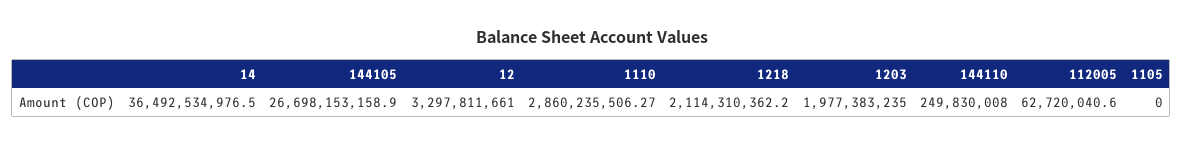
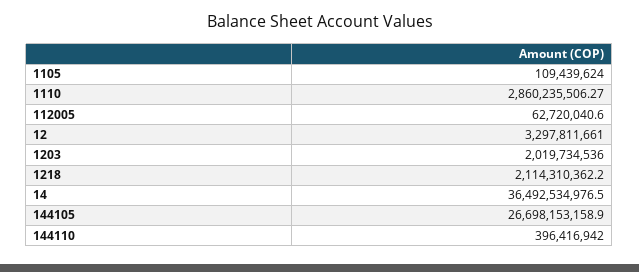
  {
    "14": 36492534976.5,
    "144105": 26698153158.9,
    "12": 3297811661,
    "1110": 2860235506.27,
    "1218": 2114310362.2,
-   "1203": 1977383235,
+   "1203": 2019734536,
-   "144110": 249830008,
+   "144110": 396416942,
    "112005": 62720040.6,
-   "1105": 0
+   "1105": 109439624
  }

